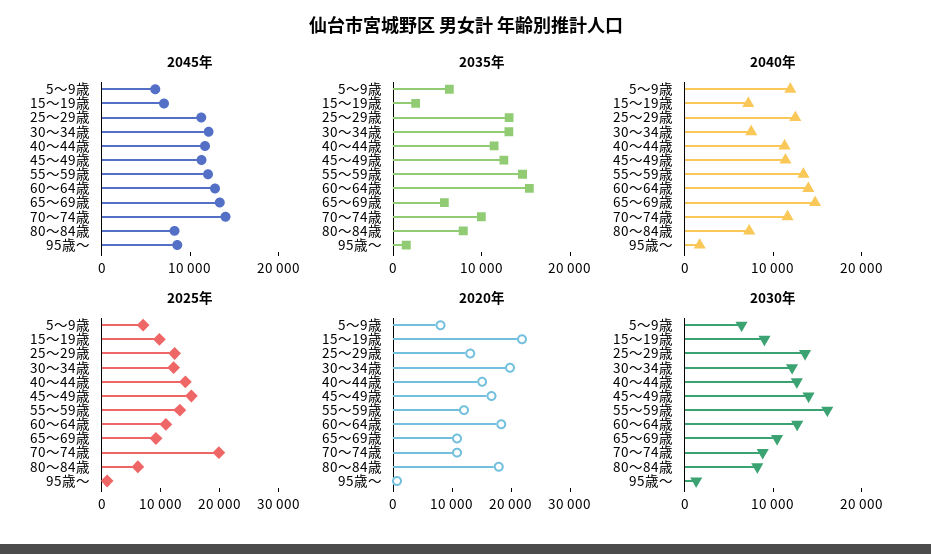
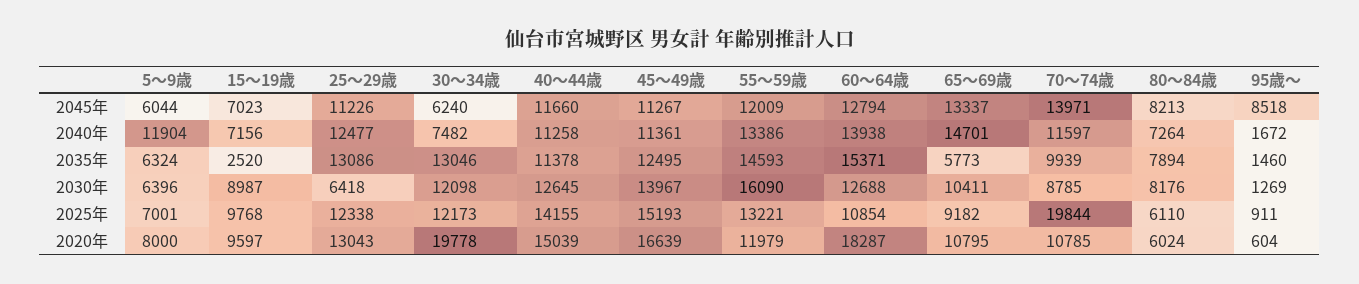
  {
    "2045年": {
      "5～9歳": 6044,
      "15～19歳": 7023,
      "25～29歳": 11226,
-     "30～34歳": 12000,
+     "30～34歳": 6240,
      "40～44歳": 11660,
      "45～49歳": 11267,
      "55～59歳": 12009,
      "60～64歳": 12794,
      "65～69歳": 13337,
      "70～74歳": 13971,
      "80～84歳": 8213,
      "95歳～": 8518
    },
    "2035年": {
      "5～9歳": 6324,
      "15～19歳": 2520,
      "25～29歳": 13086,
      "30～34歳": 13046,
      "40～44歳": 11378,
      "45～49歳": 12495,
      "55～59歳": 14593,
      "60～64歳": 15371,
      "65～69歳": 5773,
      "70～74歳": 9939,
      "80～84歳": 7894,
      "95歳～": 1460
    },
    "2040年": {
      "5～9歳": 11904,
      "15～19歳": 7156,
      "25～29歳": 12477,
      "30～34歳": 7482,
      "40～44歳": 11258,
      "45～49歳": 11361,
      "55～59歳": 13386,
      "60～64歳": 13938,
      "65～69歳": 14701,
      "70～74歳": 11597,
      "80～84歳": 7264,
      "95歳～": 1672
    },
    "2025年": {
      "5～9歳": 7001,
      "15～19歳": 9768,
      "25～29歳": 12338,
      "30～34歳": 12173,
      "40～44歳": 14155,
      "45～49歳": 15193,
      "55～59歳": 13221,
      "60～64歳": 10854,
      "65～69歳": 9182,
      "70～74歳": 19844,
      "80～84歳": 6110,
      "95歳～": 911
    },
    "2020年": {
      "5～9歳": 8000,
-     "15～19歳": 22000,
+     "15～19歳": 9597,
      "25～29歳": 13043,
      "30～34歳": 19778,
      "40～44歳": 15039,
      "45～49歳": 16639,
      "55～59歳": 11979,
      "60～64歳": 18287,
      "65～69歳": 10795,
      "70～74歳": 10785,
-     "80～84歳": 18000,
+     "80～84歳": 6024,
      "95歳～": 604
    },
    "2030年": {
      "5～9歳": 6396,
      "15～19歳": 8987,
-     "25～29歳": 14000,
+     "25～29歳": 6418,
      "30～34歳": 12098,
      "40～44歳": 12645,
      "45～49歳": 13967,
      "55～59歳": 16090,
      "60～64歳": 12688,
      "65～69歳": 10411,
      "70～74歳": 8785,
      "80～84歳": 8176,
      "95歳～": 1269
    }
  }

